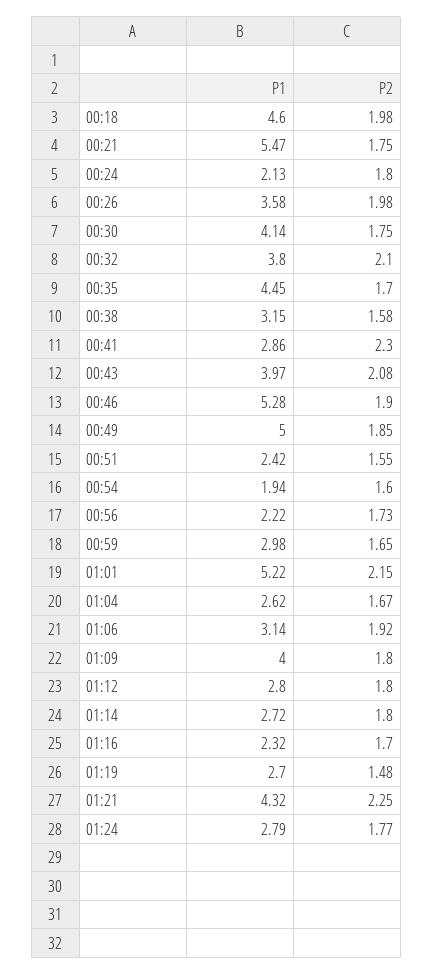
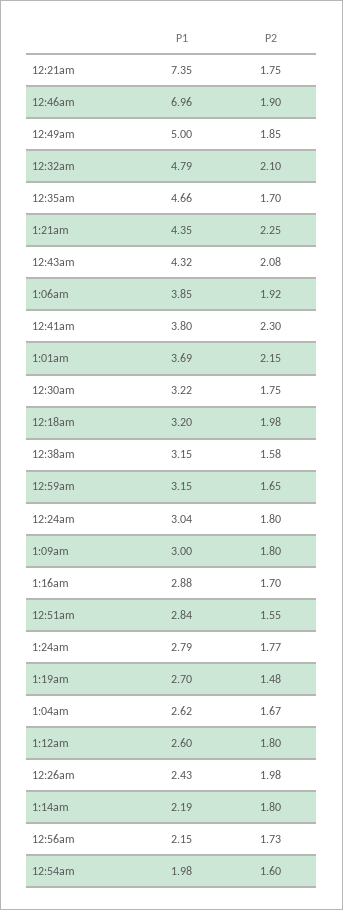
  {
    "P1": {
-     "00:18": 4.6,
+     "00:18": 3.2,
-     "00:21": 5.47,
+     "00:21": 7.35,
-     "00:24": 2.13,
+     "00:24": 3.04,
-     "00:26": 3.58,
+     "00:26": 2.43,
-     "00:30": 4.14,
+     "00:30": 3.22,
-     "00:32": 3.8,
+     "00:32": 4.79,
-     "00:35": 4.45,
+     "00:35": 4.66,
      "00:38": 3.15,
-     "00:41": 2.86,
+     "00:41": 3.8,
-     "00:43": 3.97,
+     "00:43": 4.32,
-     "00:46": 5.28,
+     "00:46": 6.96,
      "00:49": 5,
-     "00:51": 2.42,
+     "00:51": 2.84,
-     "00:54": 1.94,
+     "00:54": 1.98,
-     "00:56": 2.22,
+     "00:56": 2.15,
-     "00:59": 2.98,
+     "00:59": 3.15,
-     "01:01": 5.22,
+     "01:01": 3.69,
      "01:04": 2.62,
-     "01:06": 3.14,
+     "01:06": 3.85,
-     "01:09": 4,
+     "01:09": 3,
-     "01:12": 2.8,
+     "01:12": 2.6,
-     "01:14": 2.72,
+     "01:14": 2.19,
-     "01:16": 2.32,
+     "01:16": 2.88,
      "01:19": 2.7,
-     "01:21": 4.32,
+     "01:21": 4.35,
      "01:24": 2.79
    },
    "P2": {
      "00:18": 1.98,
      "00:21": 1.75,
      "00:24": 1.8,
      "00:26": 1.98,
      "00:30": 1.75,
      "00:32": 2.1,
      "00:35": 1.7,
      "00:38": 1.58,
      "00:41": 2.3,
      "00:43": 2.08,
      "00:46": 1.9,
      "00:49": 1.85,
      "00:51": 1.55,
      "00:54": 1.6,
      "00:56": 1.73,
      "00:59": 1.65,
      "01:01": 2.15,
      "01:04": 1.67,
      "01:06": 1.92,
      "01:09": 1.8,
      "01:12": 1.8,
      "01:14": 1.8,
      "01:16": 1.7,
      "01:19": 1.48,
      "01:21": 2.25,
      "01:24": 1.77
    }
  }

